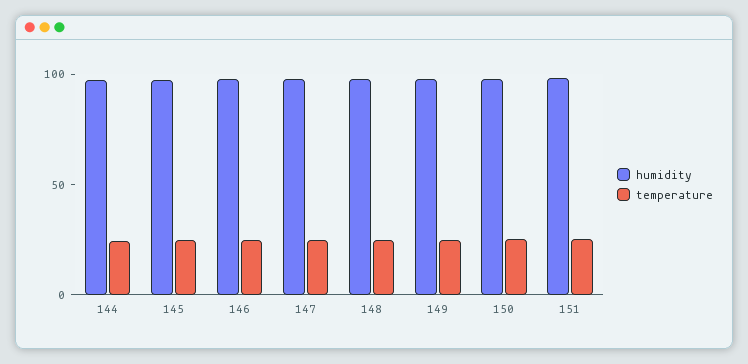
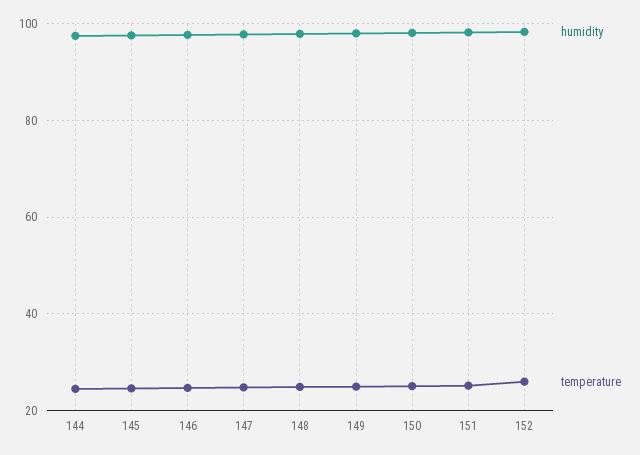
  {
    "humidity": {
      "144": 98,
      "145": 98,
      "146": 98,
      "147": 98,
      "148": 98,
      "149": 98,
      "150": 98,
-     "151": 98
+     "151": 98,
+     "152": 98
    },
    "temperature": {
      "144": 24,
      "145": 24,
      "146": 24,
      "147": 24,
      "148": 24,
      "149": 26,
      "150": 26,
-     "151": 26
+     "151": 26,
+     "152": 26
    }
  }

